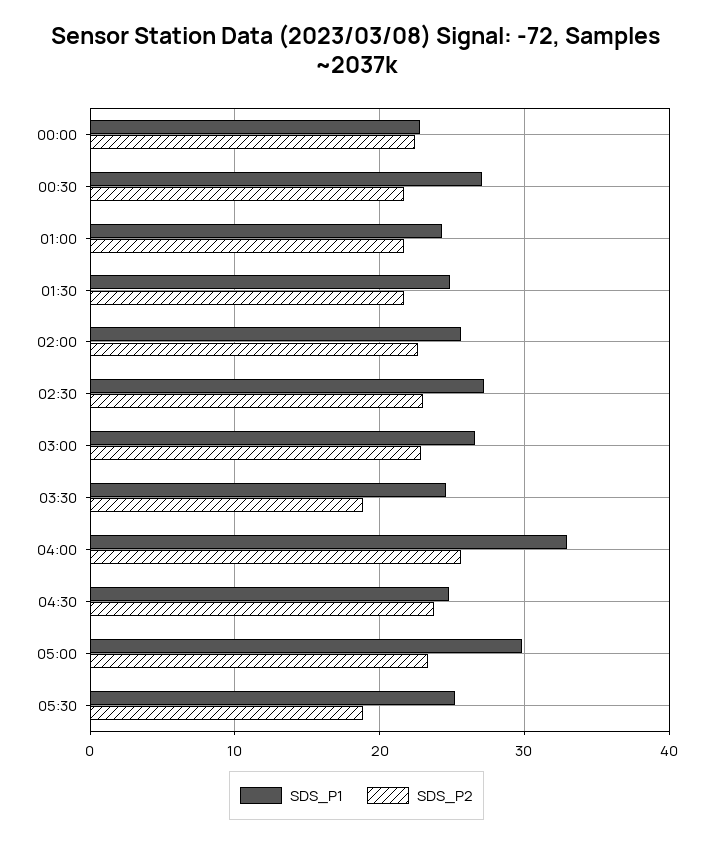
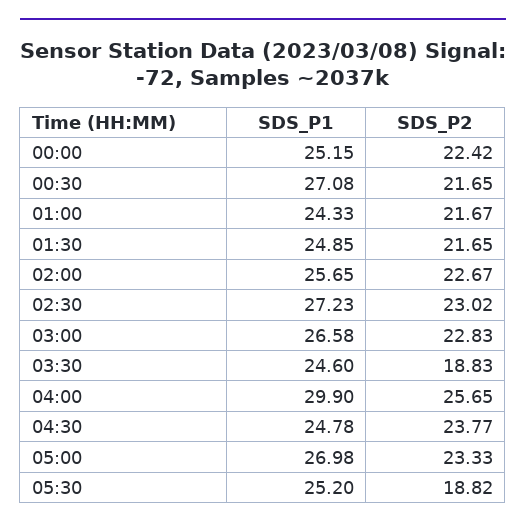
  {
    "SDS_P1": {
-     "00:00": 23,
+     "00:00": 25.15,
      "00:30": 27.08,
      "01:00": 24.33,
      "01:30": 24.85,
      "02:00": 25.65,
      "02:30": 27.23,
      "03:00": 26.58,
      "03:30": 24.6,
-     "04:00": 33,
+     "04:00": 29.9,
      "04:30": 24.78,
-     "05:00": 30,
+     "05:00": 26.98,
      "05:30": 25.2
    },
    "SDS_P2": {
      "00:00": 22.42,
      "00:30": 21.65,
      "01:00": 21.67,
      "01:30": 21.65,
      "02:00": 22.67,
      "02:30": 23.02,
      "03:00": 22.83,
      "03:30": 18.83,
      "04:00": 25.65,
      "04:30": 23.77,
      "05:00": 23.33,
      "05:30": 18.82
    }
  }

